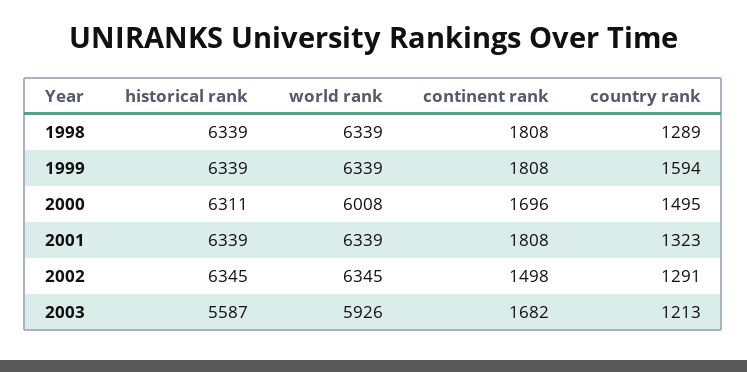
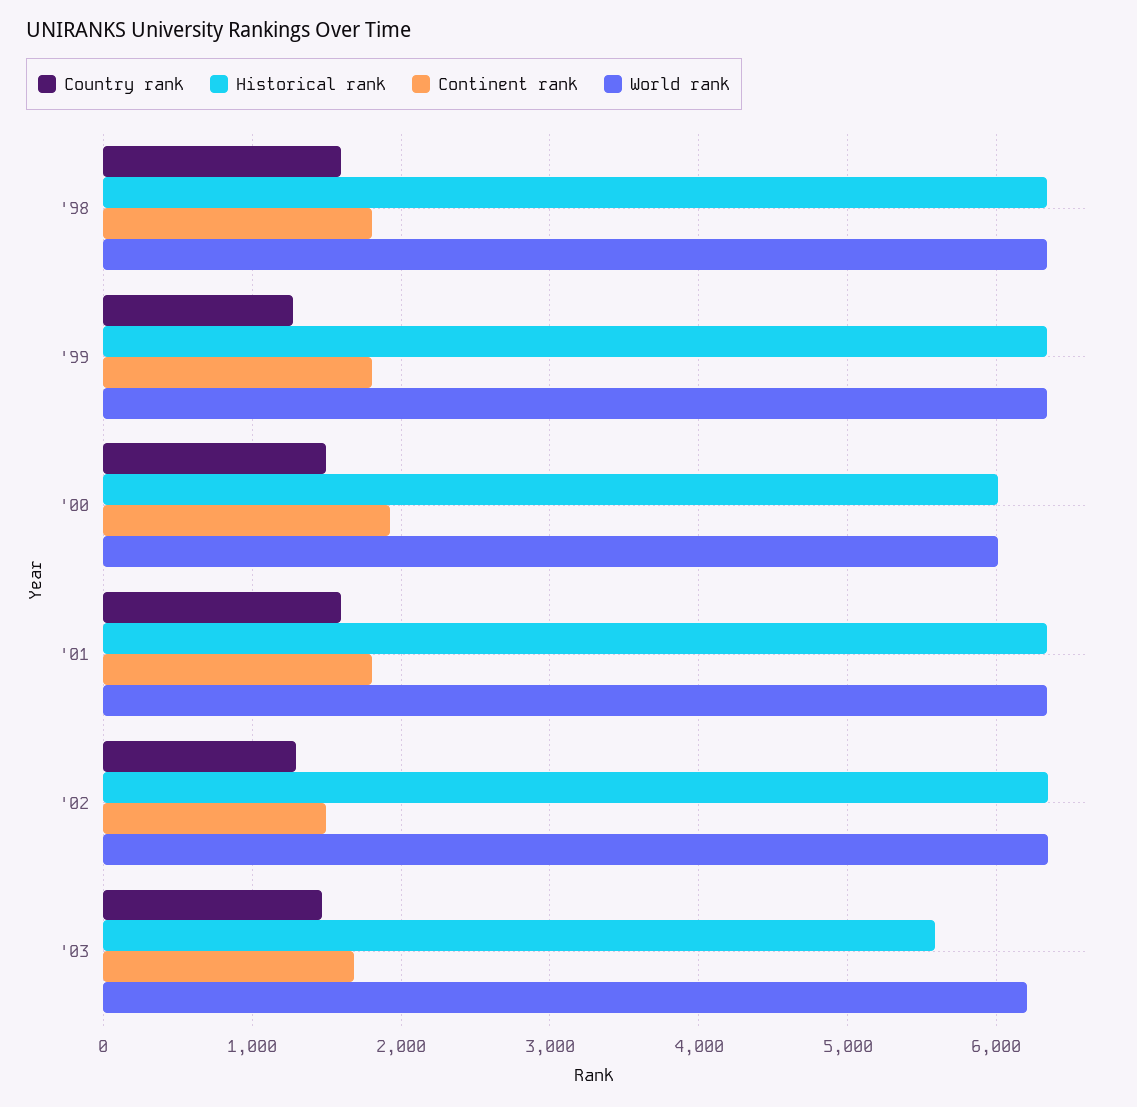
  {
    "historical rank": {
      "1998": 6339,
      "1999": 6339,
-     "2000": 6311,
+     "2000": 6000,
      "2001": 6339,
      "2002": 6345,
      "2003": 5587
    },
    "world rank": {
      "1998": 6339,
      "1999": 6339,
      "2000": 6008,
      "2001": 6339,
      "2002": 6345,
-     "2003": 5926
+     "2003": 6200
    },
    "continent rank": {
      "1998": 1808,
      "1999": 1808,
-     "2000": 1696,
+     "2000": 1900,
      "2001": 1808,
      "2002": 1498,
      "2003": 1682
    },
    "country rank": {
-     "1998": 1289,
+     "1998": 1600,
-     "1999": 1594,
+     "1999": 1300,
      "2000": 1495,
-     "2001": 1323,
+     "2001": 1600,
      "2002": 1291,
-     "2003": 1213
+     "2003": 1500
    }
  }

